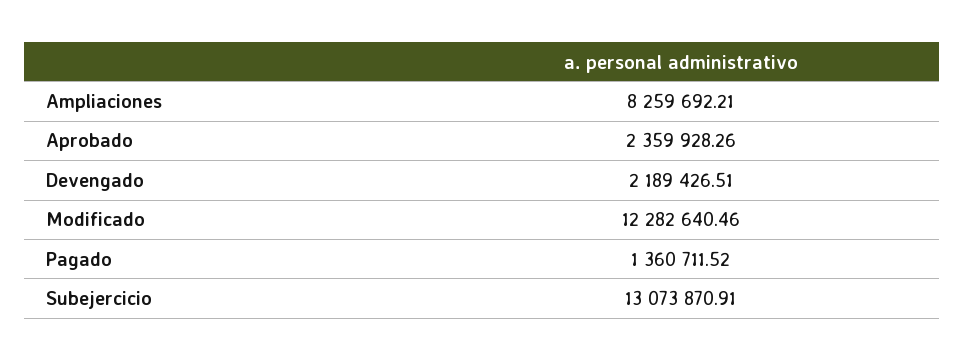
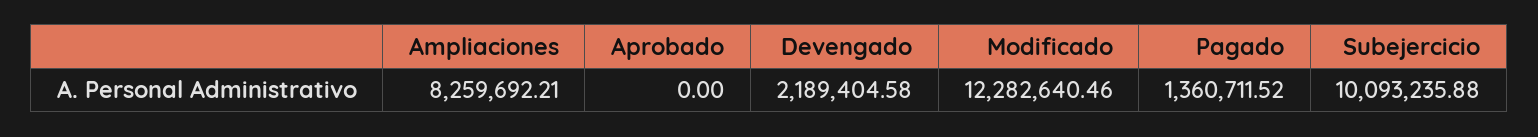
  {
    "Ampliaciones": 8259692.21,
-   "Aprobado": 2359928.26,
+   "Aprobado": 0,
-   "Devengado": 2189426.51,
+   "Devengado": 2189404.58,
    "Modificado": 12282640.46,
    "Pagado": 1360711.52,
-   "Subejercicio": 13073870.91
+   "Subejercicio": 10093235.88
  }

